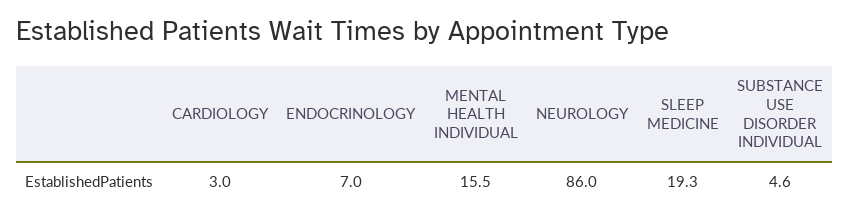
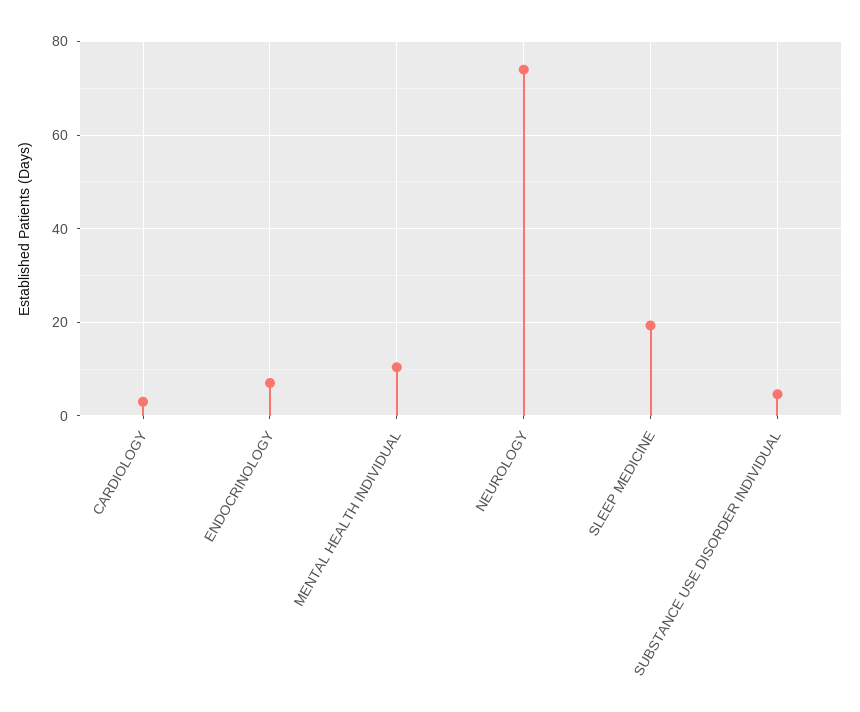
  {
    "CARDIOLOGY": 3,
    "ENDOCRINOLOGY": 7,
-   "MENTAL HEALTH INDIVIDUAL": 15.5,
+   "MENTAL HEALTH INDIVIDUAL": 10,
-   "NEUROLOGY": 86,
+   "NEUROLOGY": 74,
    "SLEEP MEDICINE": 19.3,
    "SUBSTANCE USE DISORDER INDIVIDUAL": 4.6
  }

